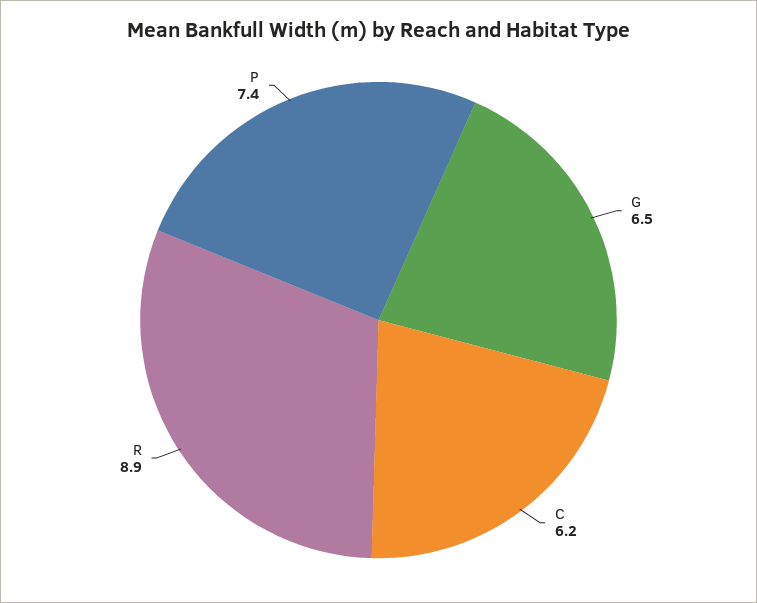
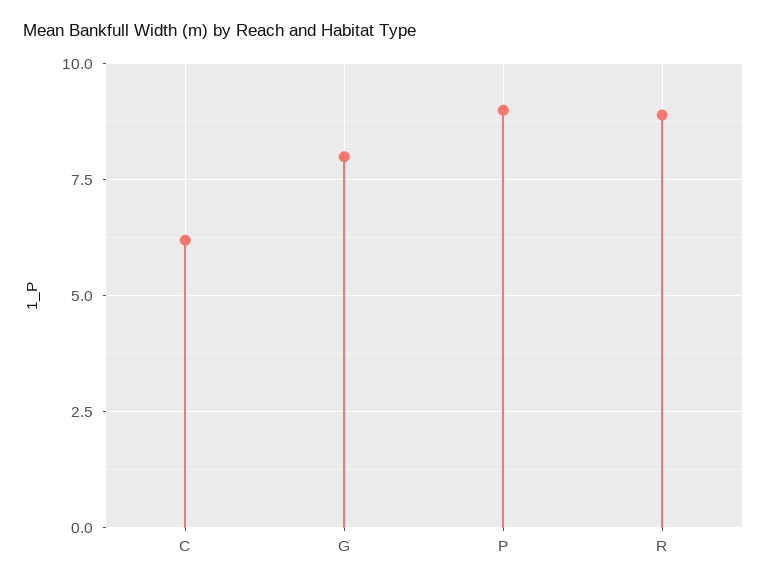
  {
-   "G": 6.5,
+   "G": 8,
    "C": 6.2,
    "R": 8.9,
-   "P": 7.4
+   "P": 9
  }

